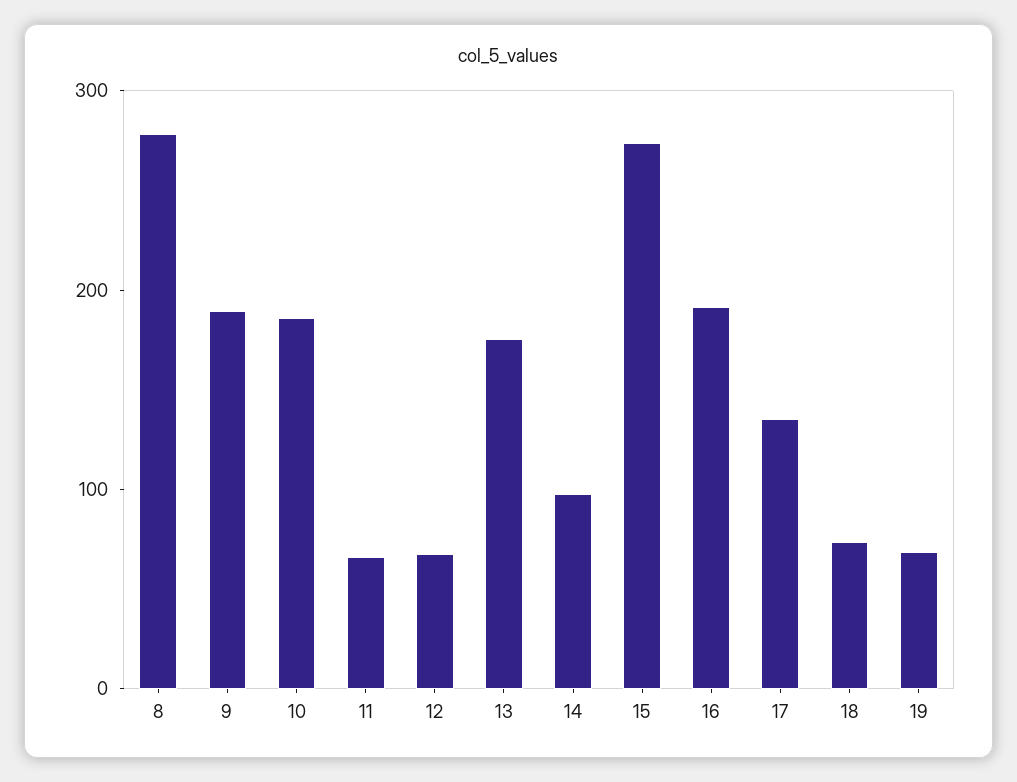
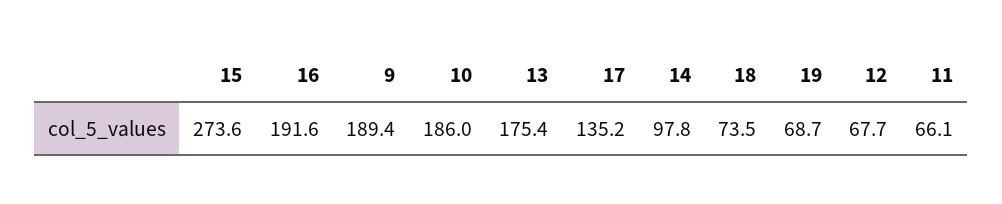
  {
-   "8": 280,
    "9": 189.4,
    "10": 186,
    "11": 66.1,
    "12": 67.7,
    "13": 175.4,
    "14": 97.8,
    "15": 273.6,
    "16": 191.6,
    "17": 135.2,
    "18": 73.5,
    "19": 68.7
  }

